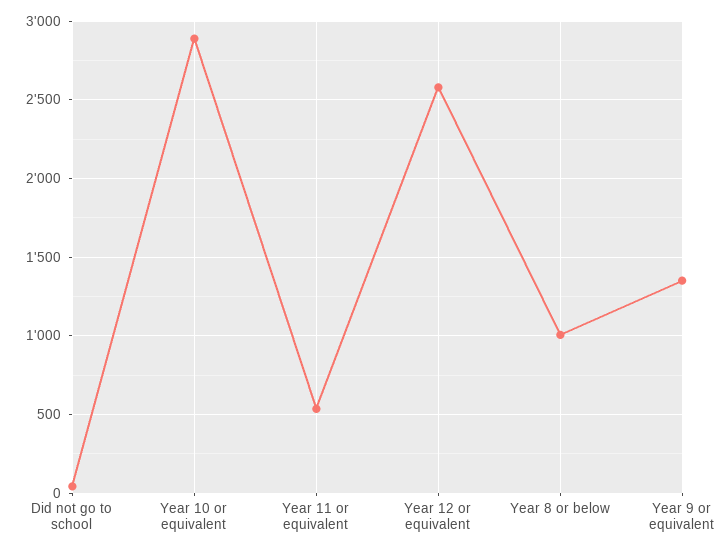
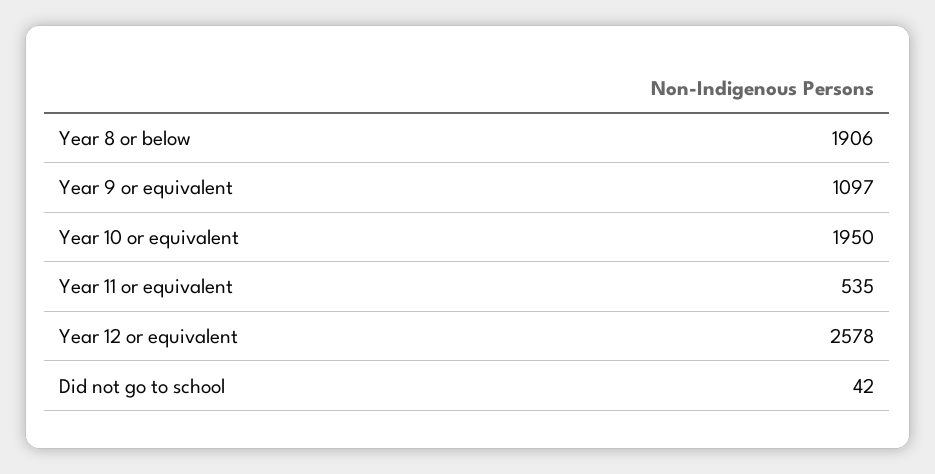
  {
    "Did not go to school": 42,
-   "Year 10 or equivalent": 2900,
+   "Year 10 or equivalent": 1950,
    "Year 11 or equivalent": 535,
    "Year 12 or equivalent": 2578,
-   "Year 8 or below": 1000,
+   "Year 8 or below": 1906,
-   "Year 9 or equivalent": 1350
+   "Year 9 or equivalent": 1097
  }

